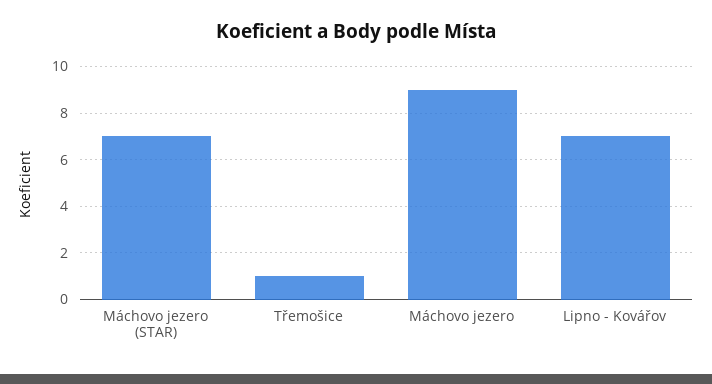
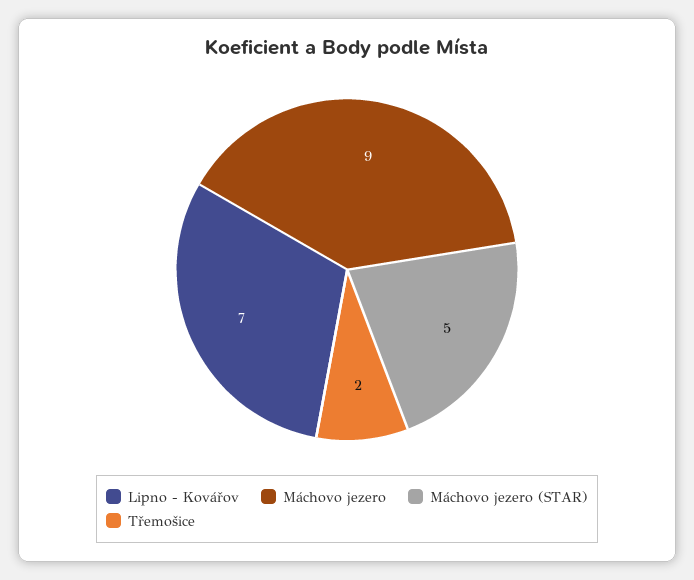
  {
-   "Máchovo jezero (STAR)": 7,
+   "Máchovo jezero (STAR)": 5,
-   "Třemošice": 1,
+   "Třemošice": 2,
    "Máchovo jezero": 9,
    "Lipno - Kovářov": 7
  }

